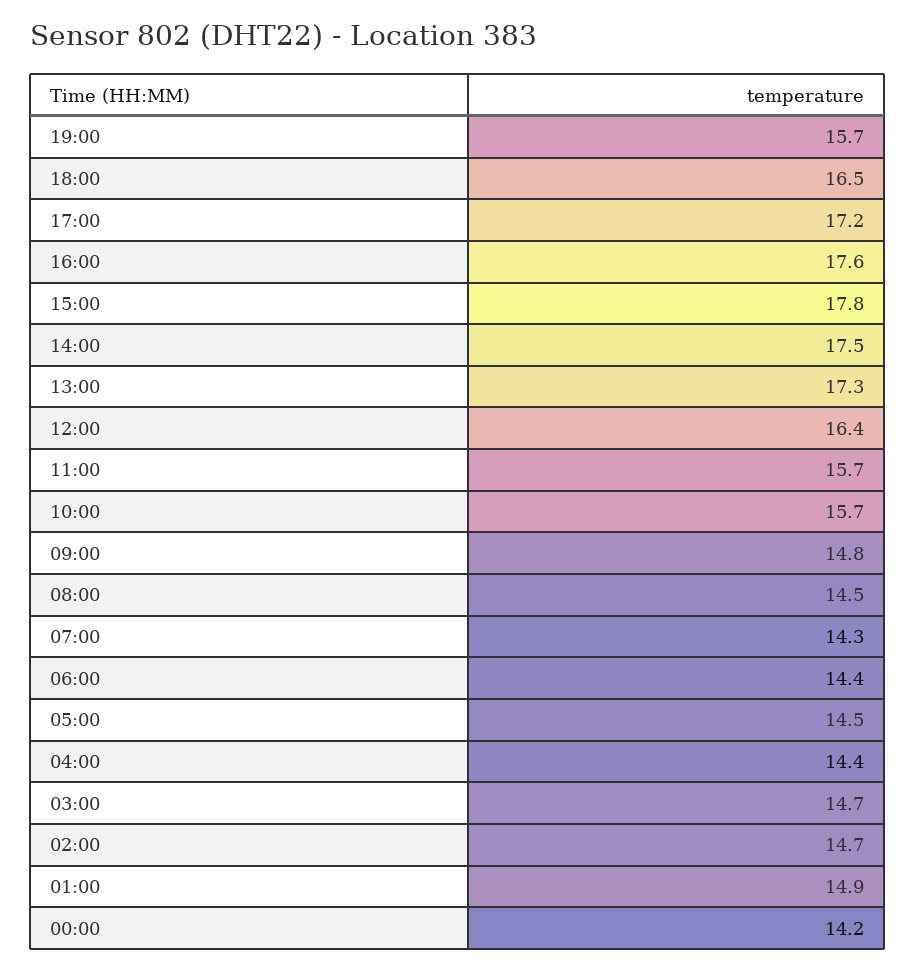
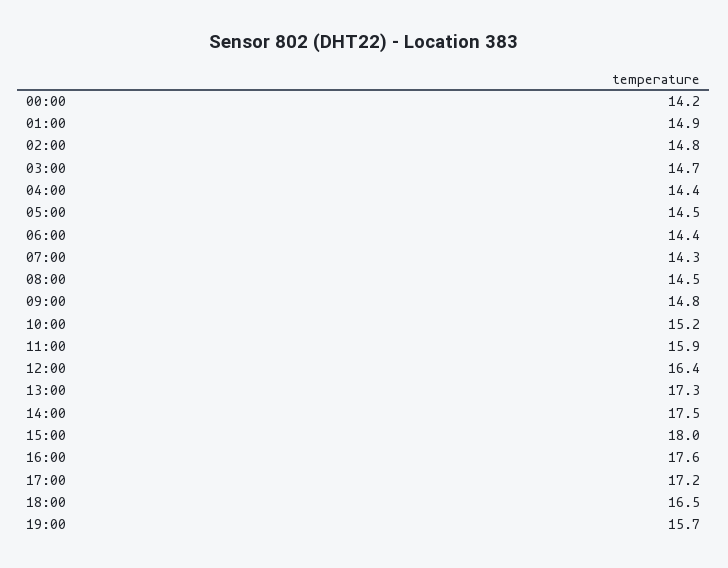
  {
    "19:00": 15.7,
    "18:00": 16.5,
    "17:00": 17.2,
    "16:00": 17.6,
-   "15:00": 17.8,
+   "15:00": 18,
    "14:00": 17.5,
    "13:00": 17.3,
    "12:00": 16.4,
-   "11:00": 15.7,
+   "11:00": 15.9,
-   "10:00": 15.7,
+   "10:00": 15.2,
    "09:00": 14.8,
    "08:00": 14.5,
    "07:00": 14.3,
    "06:00": 14.4,
    "05:00": 14.5,
    "04:00": 14.4,
    "03:00": 14.7,
-   "02:00": 14.7,
+   "02:00": 14.8,
    "01:00": 14.9,
    "00:00": 14.2
  }

